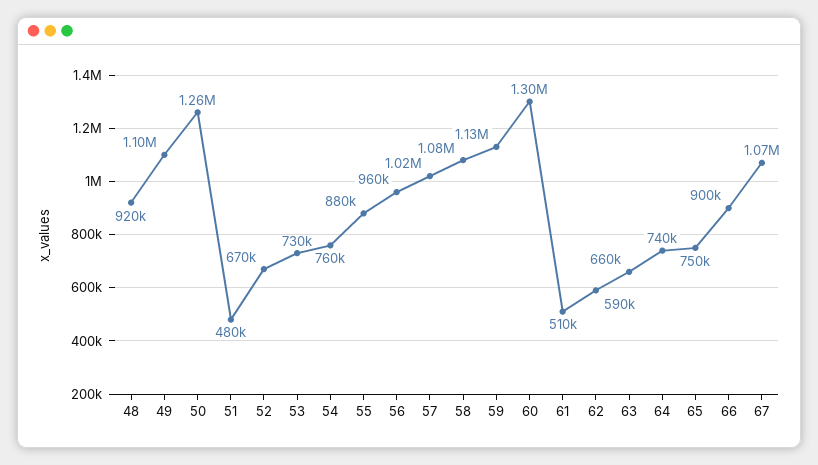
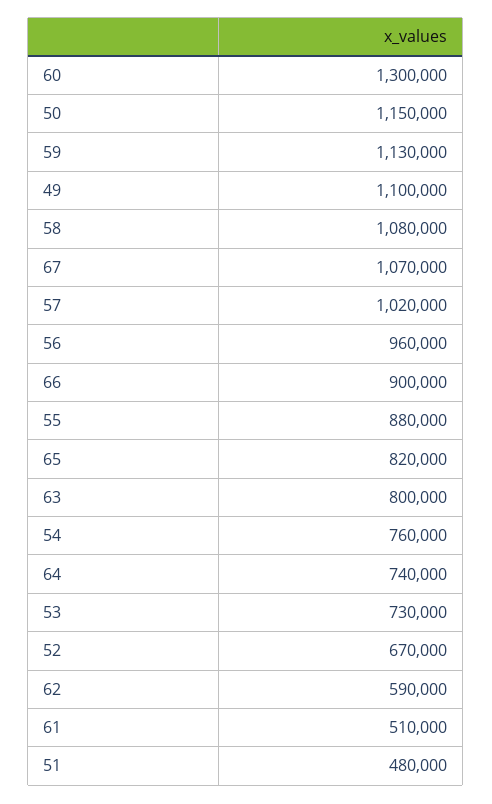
  {
-   "48": 920000,
    "49": 1100000,
-   "50": 1260000,
+   "50": 1150000,
    "51": 480000,
    "52": 670000,
    "53": 730000,
    "54": 760000,
    "55": 880000,
    "56": 960000,
    "57": 1020000,
    "58": 1080000,
    "59": 1130000,
    "60": 1300000,
    "61": 510000,
    "62": 590000,
-   "63": 660000,
+   "63": 800000,
    "64": 740000,
-   "65": 750000,
+   "65": 820000,
    "66": 900000,
    "67": 1070000
  }

